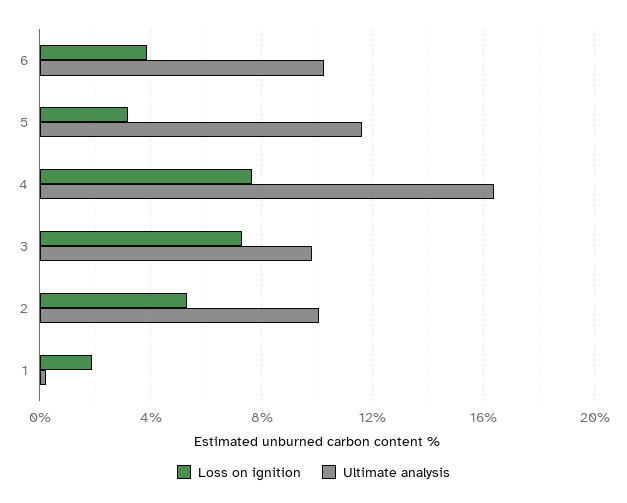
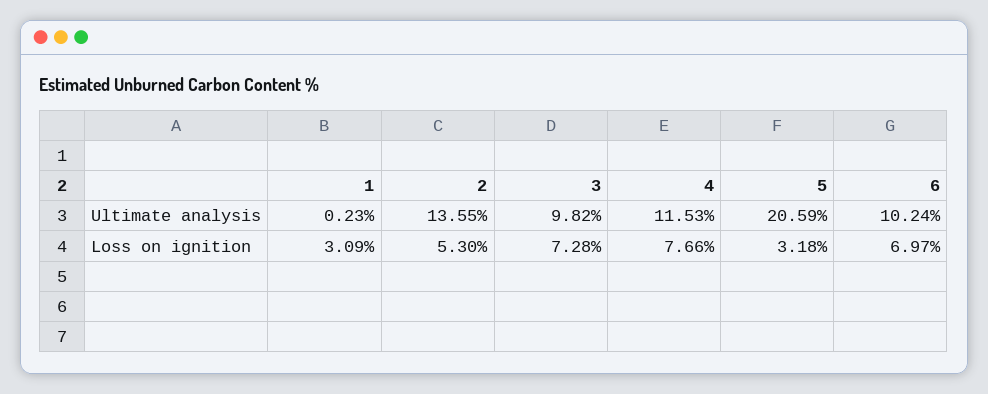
  {
    "Loss on ignition": {
-     "6": 4,
+     "6": 6.97,
      "5": 3.18,
      "4": 7.66,
      "3": 7.28,
      "2": 5.3,
-     "1": 2
+     "1": 3.09
    },
    "Ultimate analysis": {
      "6": 10.24,
-     "5": 11.5,
+     "5": 20.59,
-     "4": 16.5,
+     "4": 11.53,
      "3": 9.82,
-     "2": 10,
+     "2": 13.55,
      "1": 0.23
    }
  }

